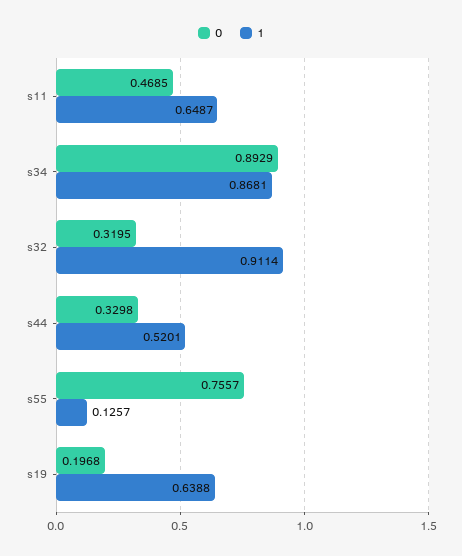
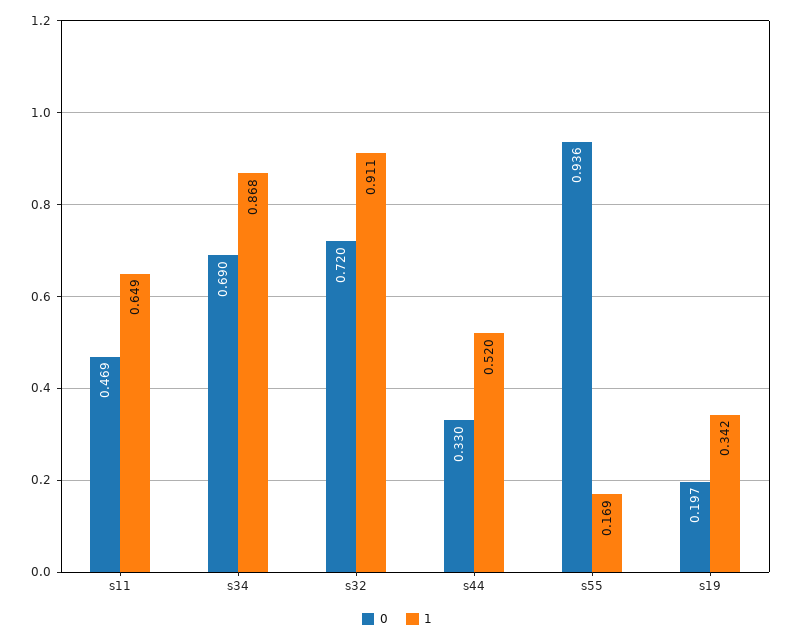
  {
    "0": {
      "s11": 0.4685,
-     "s34": 0.8929,
+     "s34": 0.69,
-     "s32": 0.3195,
+     "s32": 0.72,
      "s44": 0.3298,
-     "s55": 0.7557,
+     "s55": 0.936,
      "s19": 0.1968
    },
    "1": {
      "s11": 0.6487,
      "s34": 0.8681,
      "s32": 0.9114,
      "s44": 0.5201,
-     "s55": 0.1257,
+     "s55": 0.169,
-     "s19": 0.6388
+     "s19": 0.342
    }
  }

